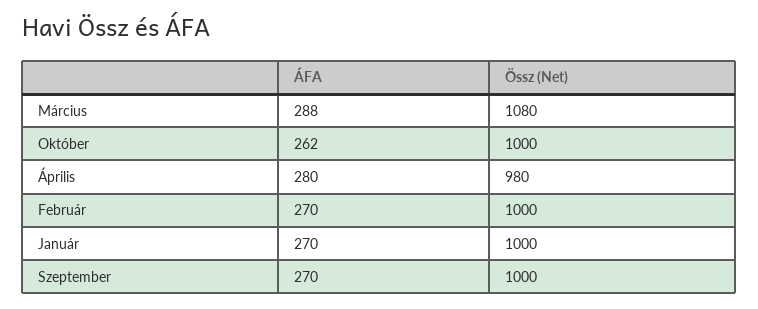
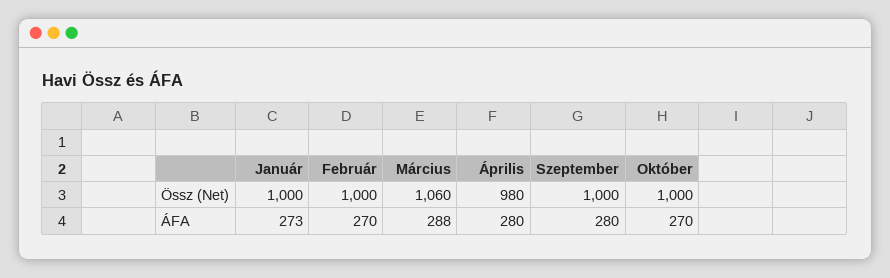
  {
    "ÁFA": {
      "Március": 288,
-     "Október": 262,
+     "Október": 270,
      "Április": 280,
      "Február": 270,
-     "Január": 270,
+     "Január": 273,
-     "Szeptember": 270
+     "Szeptember": 280
    },
    "Össz (Net)": {
-     "Március": 1080,
+     "Március": 1060,
      "Október": 1000,
      "Április": 980,
      "Február": 1000,
      "Január": 1000,
      "Szeptember": 1000
    }
  }

